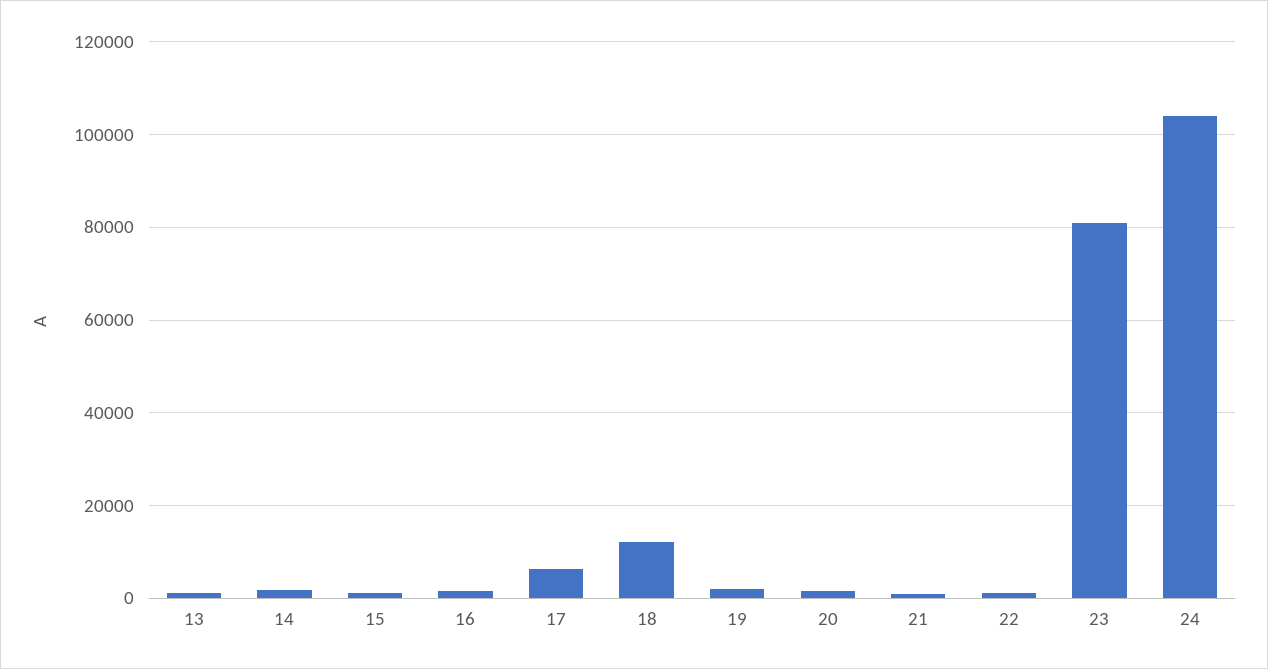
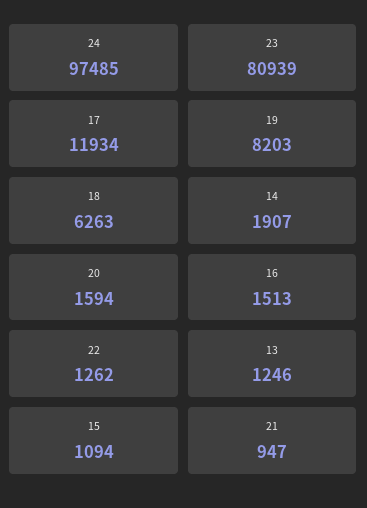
  {
    "13": 1246,
    "14": 1907,
    "15": 1094,
    "16": 1513,
-   "17": 6000,
+   "17": 11934,
-   "18": 12000,
+   "18": 6263,
-   "19": 2000,
+   "19": 8203,
    "20": 1594,
    "21": 947,
    "22": 1262,
    "23": 80939,
-   "24": 104000
+   "24": 97485
  }

